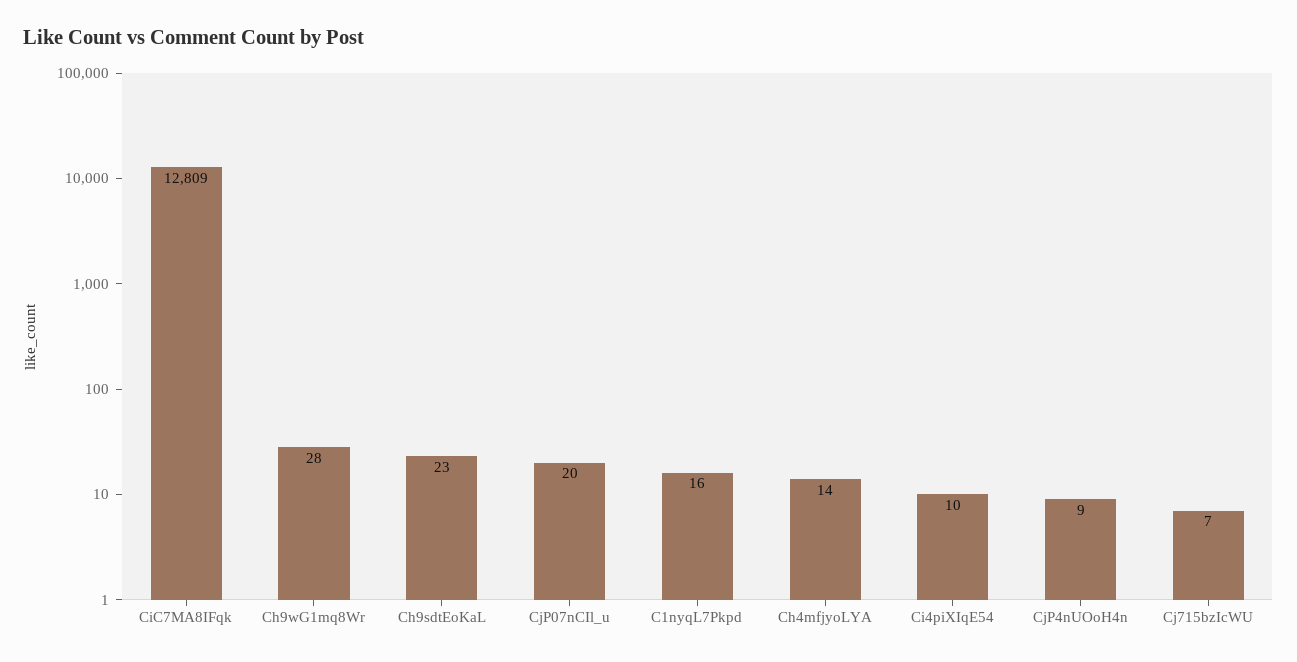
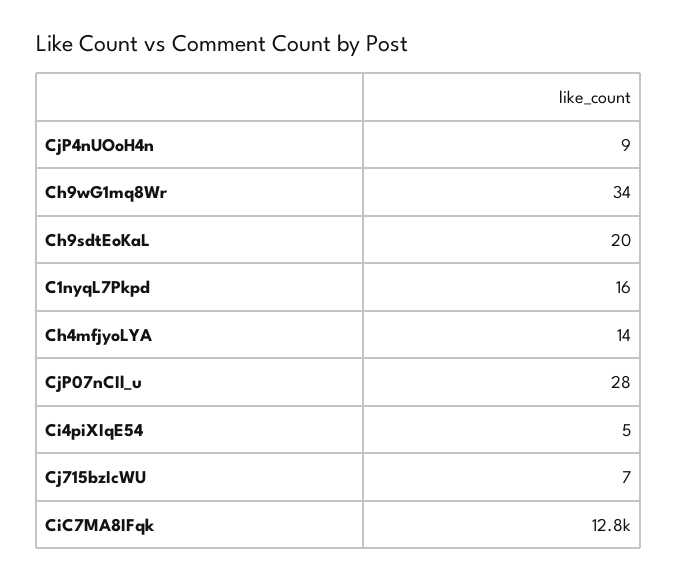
  {
    "CiC7MA8IFqk": 12809,
-   "Ch9wG1mq8Wr": 28,
+   "Ch9wG1mq8Wr": 34,
-   "Ch9sdtEoKaL": 23,
+   "Ch9sdtEoKaL": 20,
-   "CjP07nCIl_u": 20,
+   "CjP07nCIl_u": 28,
    "C1nyqL7Pkpd": 16,
    "Ch4mfjyoLYA": 14,
-   "Ci4piXIqE54": 10,
+   "Ci4piXIqE54": 5,
    "CjP4nUOoH4n": 9,
    "Cj715bzIcWU": 7
  }

